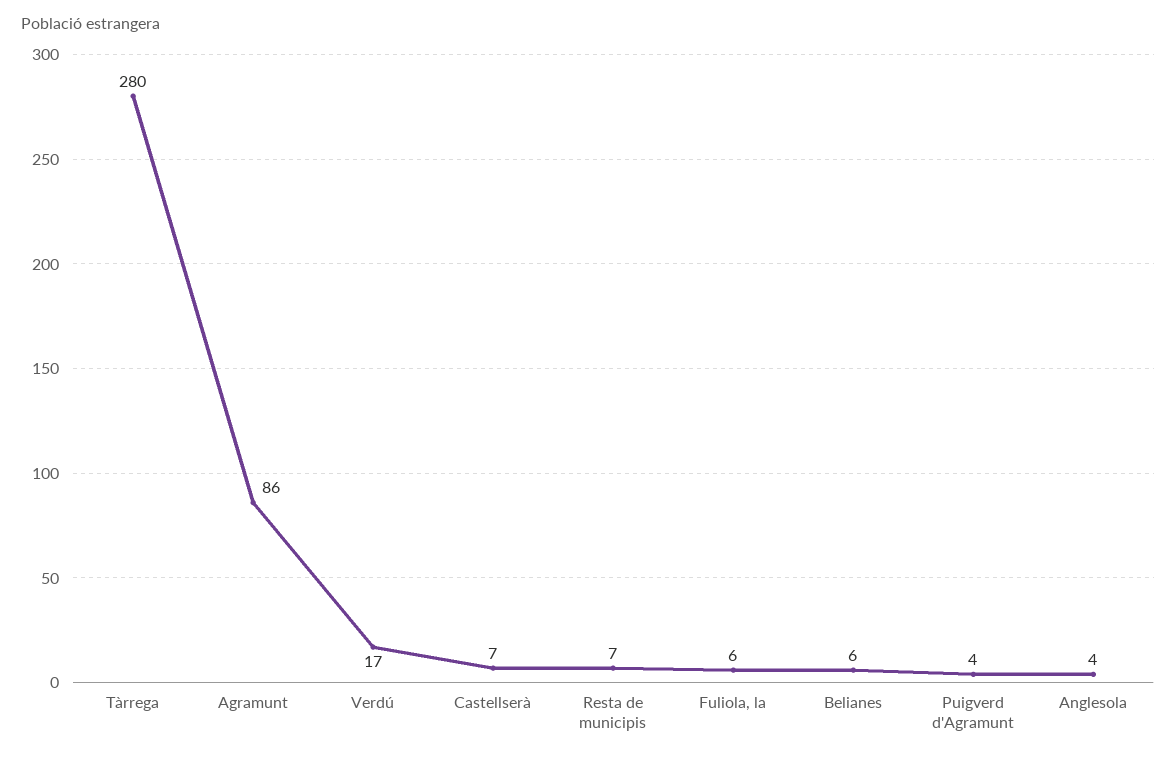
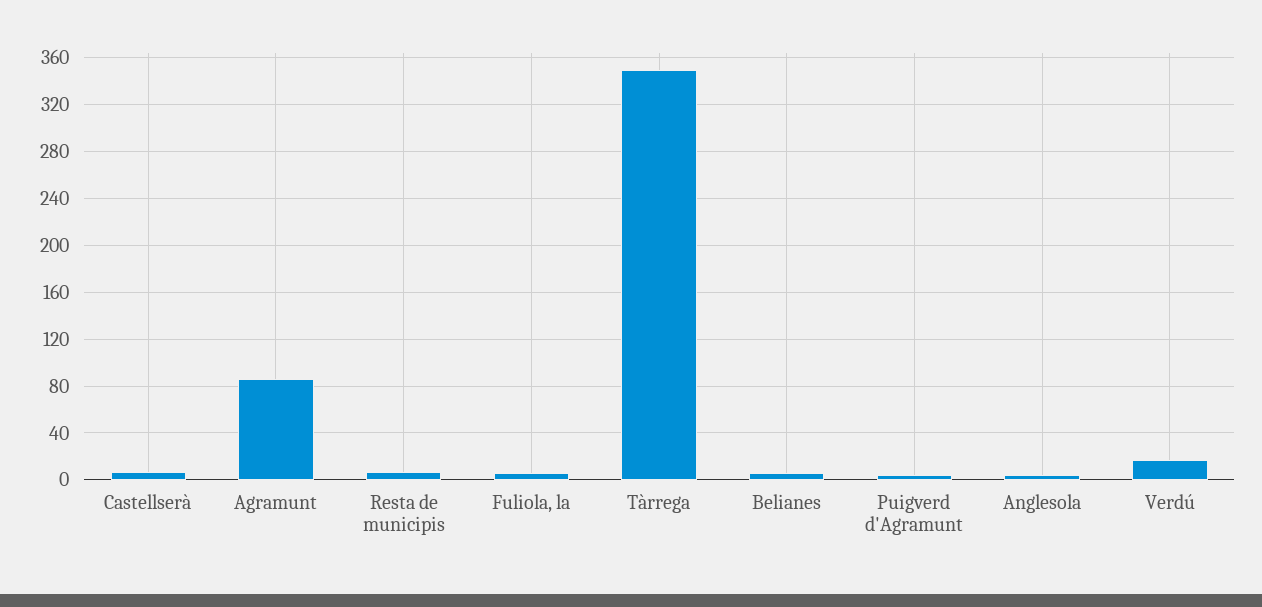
  {
-   "Tàrrega": 280,
+   "Tàrrega": 350,
    "Agramunt": 86,
    "Verdú": 17,
    "Castellserà": 7,
    "Resta de municipis": 7,
    "Fuliola, la": 6,
    "Belianes": 6,
    "Puigverd d'Agramunt": 4,
    "Anglesola": 4
  }

